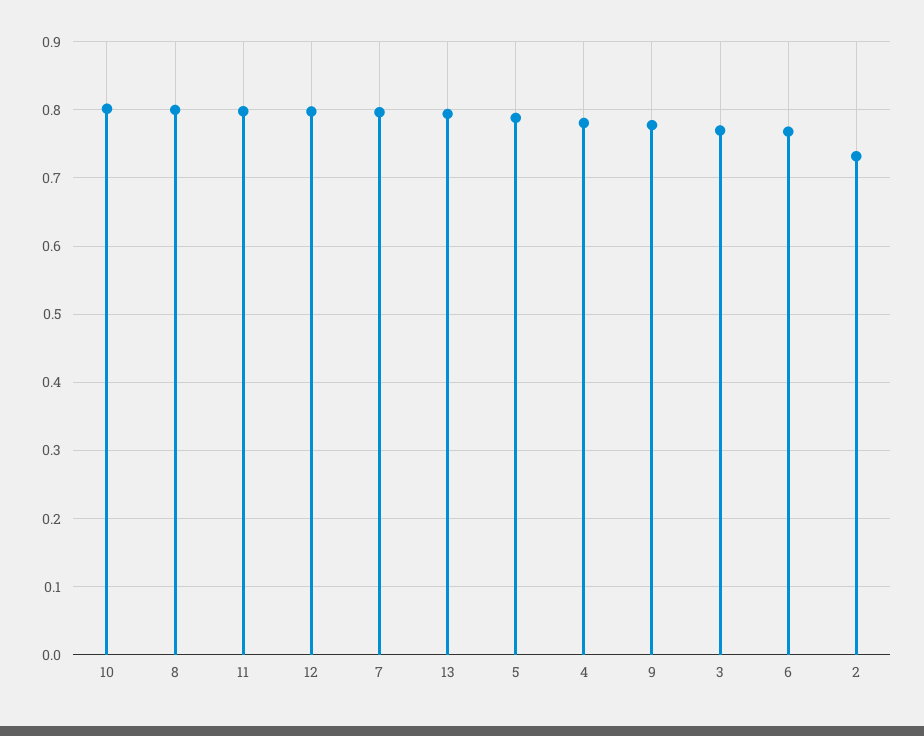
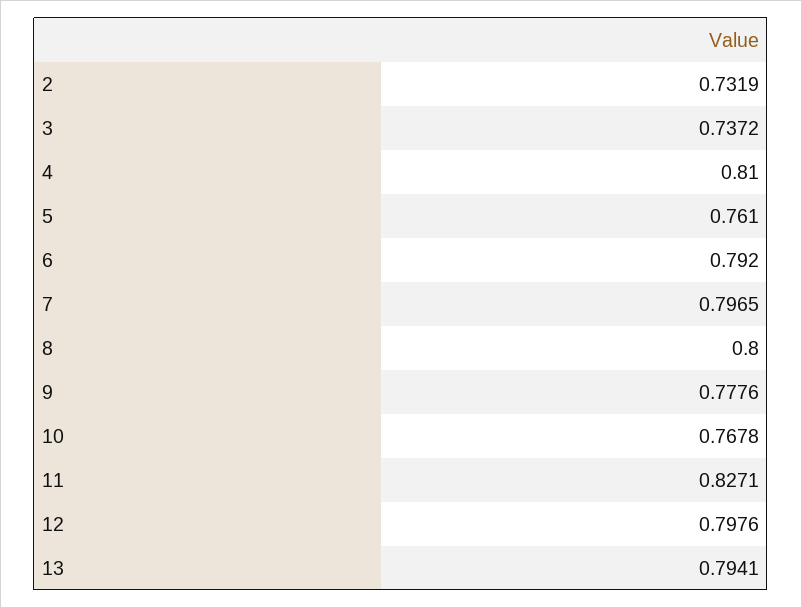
  {
-   "10": 0.8,
+   "10": 0.7678,
    "8": 0.8,
-   "11": 0.8,
+   "11": 0.8271,
    "12": 0.7976,
    "7": 0.7965,
    "13": 0.7941,
-   "5": 0.79,
+   "5": 0.761,
-   "4": 0.78,
+   "4": 0.81,
    "9": 0.7776,
-   "3": 0.77,
+   "3": 0.7372,
-   "6": 0.77,
+   "6": 0.792,
    "2": 0.7319
  }

